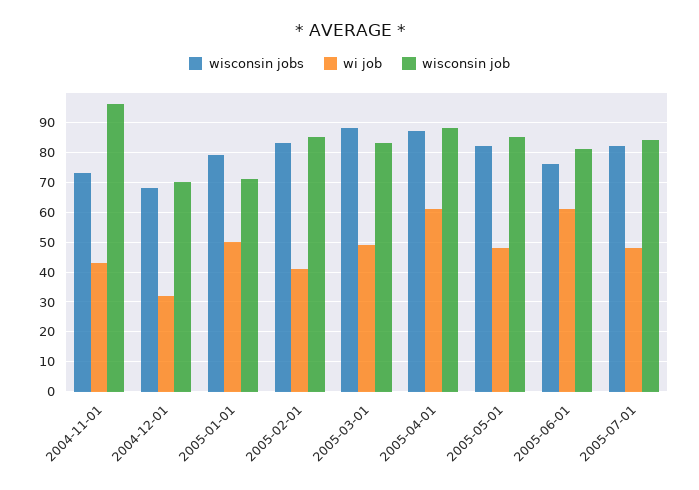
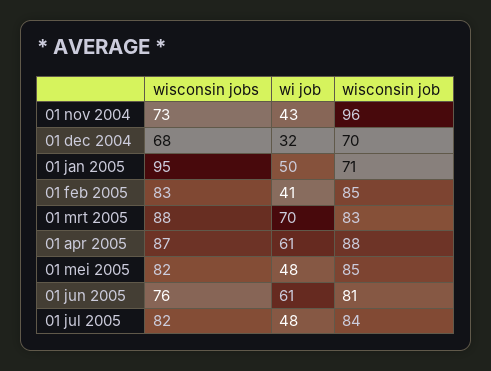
  {
    "wisconsin jobs": {
      "2004-11-01": 73,
      "2004-12-01": 68,
-     "2005-01-01": 80,
+     "2005-01-01": 95,
      "2005-02-01": 83,
      "2005-03-01": 88,
      "2005-04-01": 87,
      "2005-05-01": 82,
      "2005-06-01": 76,
      "2005-07-01": 82
    },
    "wi job": {
      "2004-11-01": 43,
      "2004-12-01": 32,
      "2005-01-01": 50,
      "2005-02-01": 41,
-     "2005-03-01": 50,
+     "2005-03-01": 70,
      "2005-04-01": 61,
      "2005-05-01": 48,
      "2005-06-01": 61,
      "2005-07-01": 48
    },
    "wisconsin job": {
      "2004-11-01": 96,
      "2004-12-01": 70,
      "2005-01-01": 71,
      "2005-02-01": 85,
      "2005-03-01": 83,
      "2005-04-01": 88,
      "2005-05-01": 85,
      "2005-06-01": 81,
      "2005-07-01": 84
    }
  }

